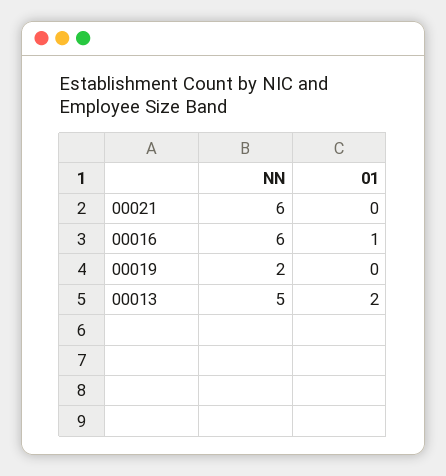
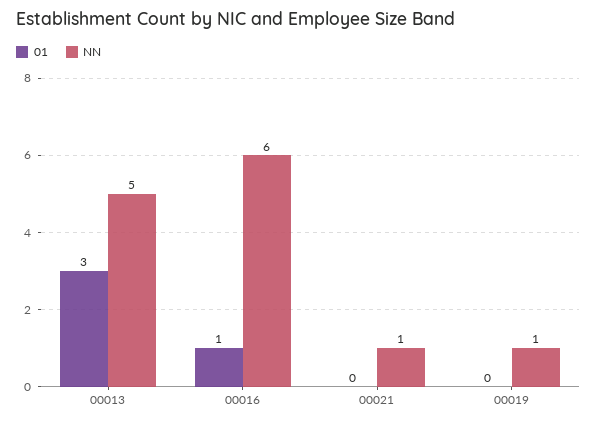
  {
    "NN": {
-     "00021": 6,
+     "00021": 1,
      "00016": 6,
-     "00019": 2,
+     "00019": 1,
      "00013": 5
    },
    "01": {
      "00021": 0,
      "00016": 1,
      "00019": 0,
-     "00013": 2
+     "00013": 3
    }
  }

